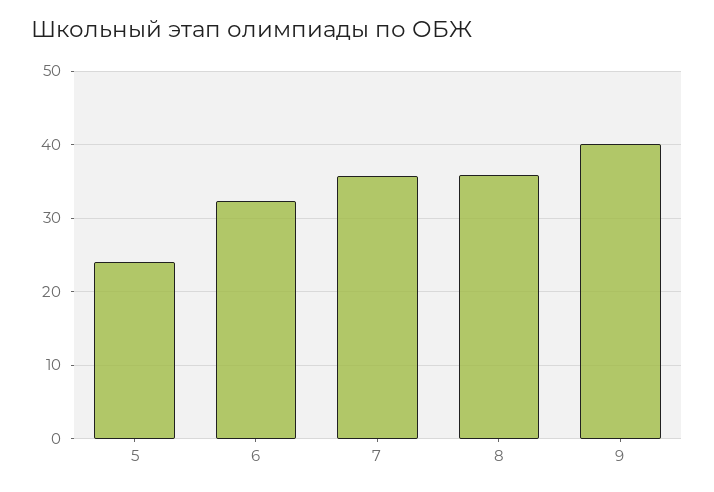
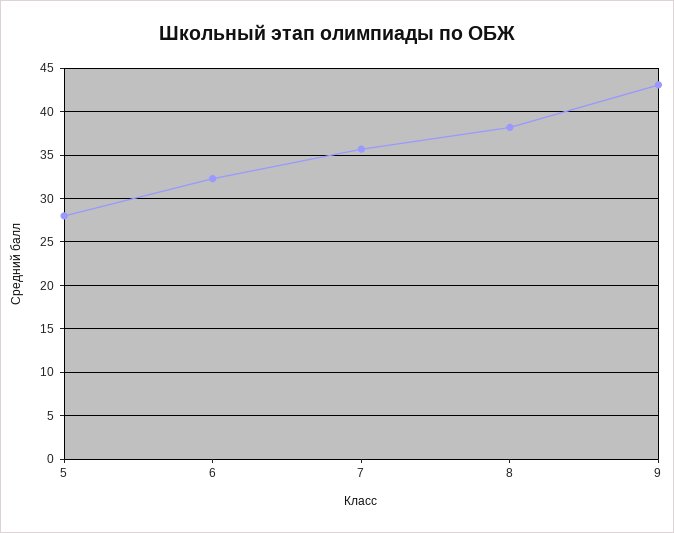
  {
-   "5": 24,
+   "5": 28,
    "6": 32,
    "7": 36,
-   "8": 36,
+   "8": 38,
-   "9": 40
+   "9": 43
  }

